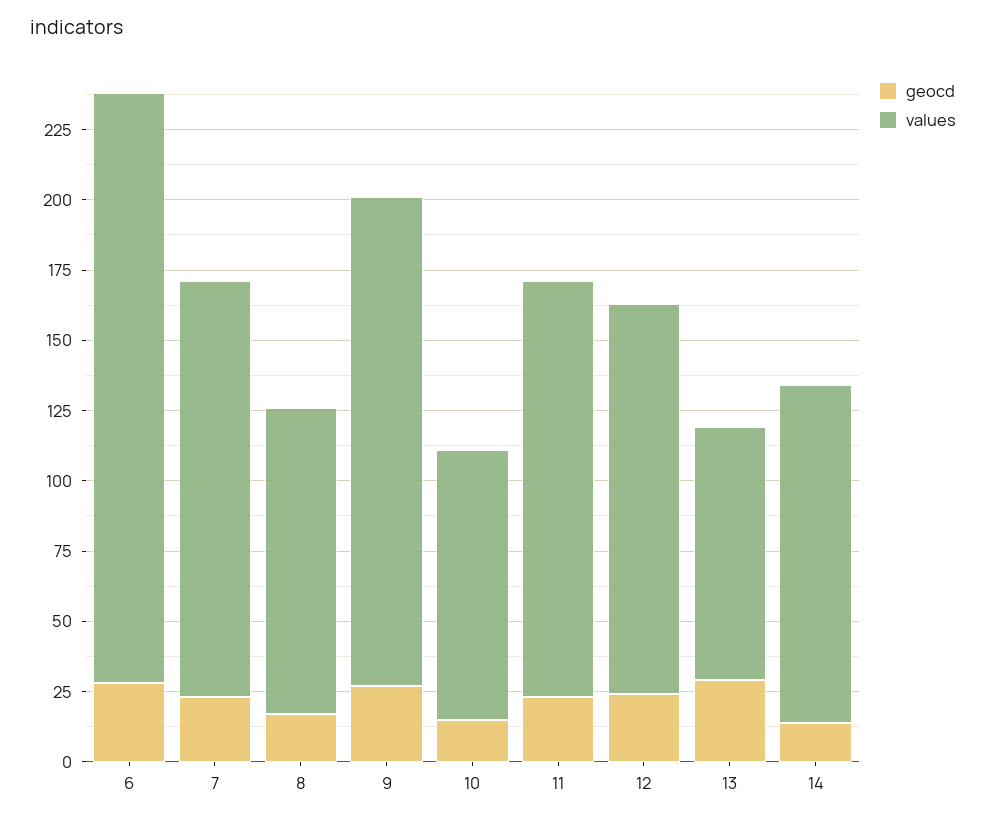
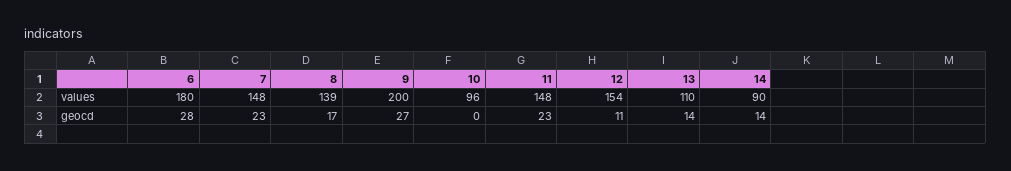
  {
    "geocd": {
      "6": 28,
      "7": 23,
      "8": 17,
      "9": 27,
-     "10": 15,
+     "10": 0,
      "11": 23,
-     "12": 25,
+     "12": 11,
-     "13": 30,
+     "13": 14,
      "14": 14
    },
    "values": {
-     "6": 210,
+     "6": 180,
      "7": 148,
-     "8": 110,
+     "8": 139,
-     "9": 175,
+     "9": 200,
      "10": 96,
      "11": 148,
-     "12": 140,
+     "12": 154,
-     "13": 90,
+     "13": 110,
-     "14": 120
+     "14": 90
    }
  }

